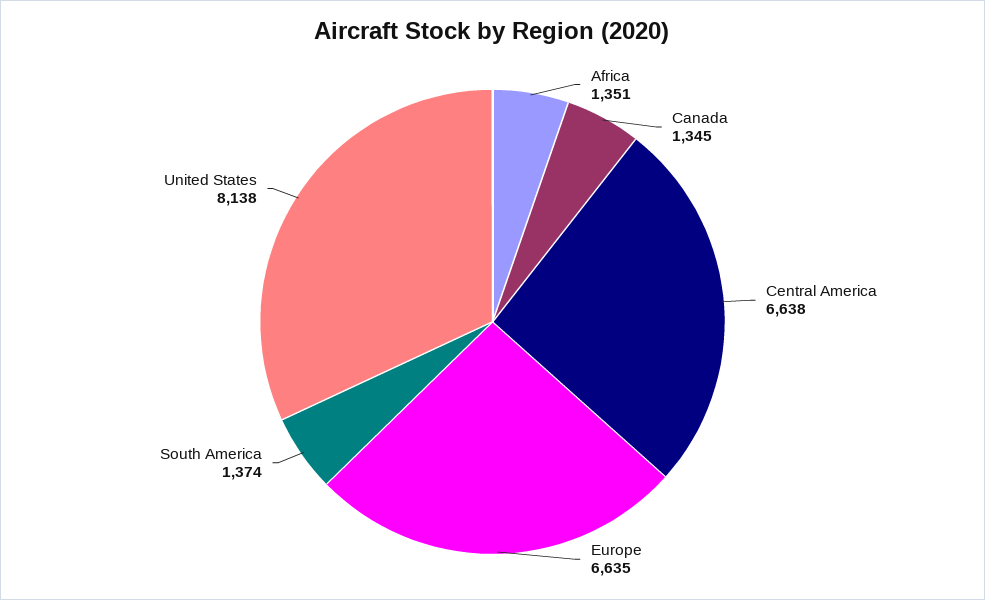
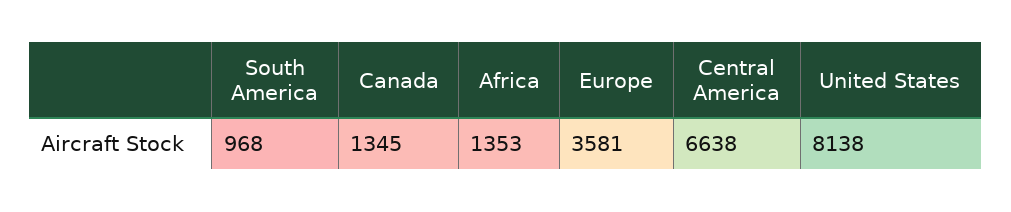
  {
-   "Africa": 1351,
+   "Africa": 1353,
    "Canada": 1345,
    "Central America": 6638,
-   "Europe": 6635,
+   "Europe": 3581,
-   "South America": 1374,
+   "South America": 968,
    "United States": 8138
  }

